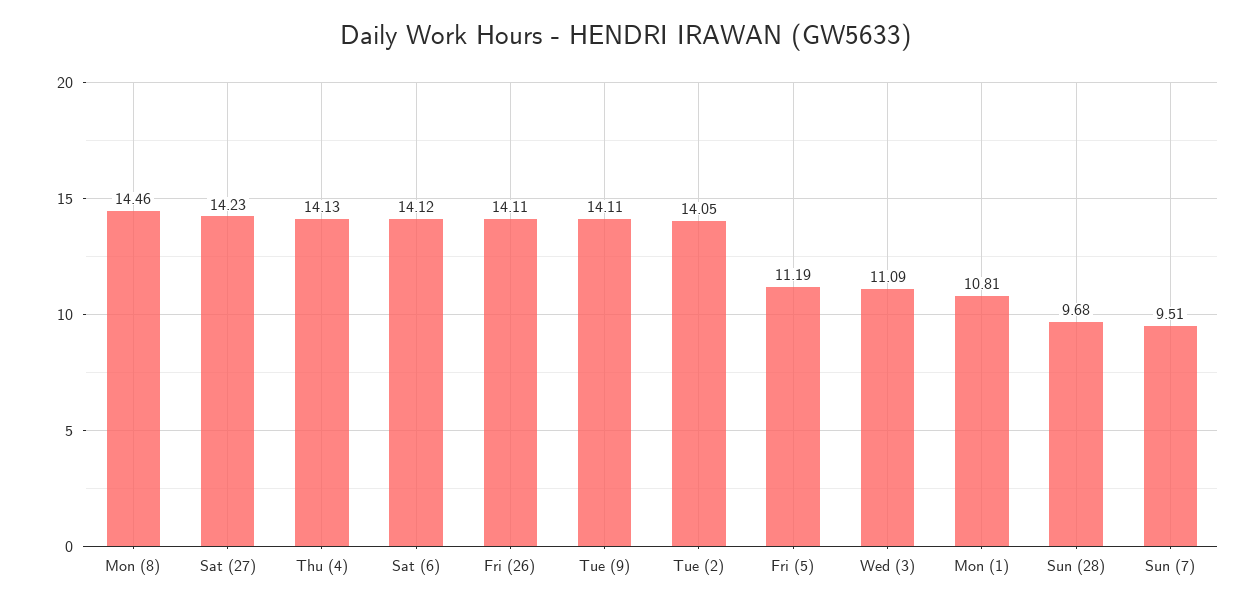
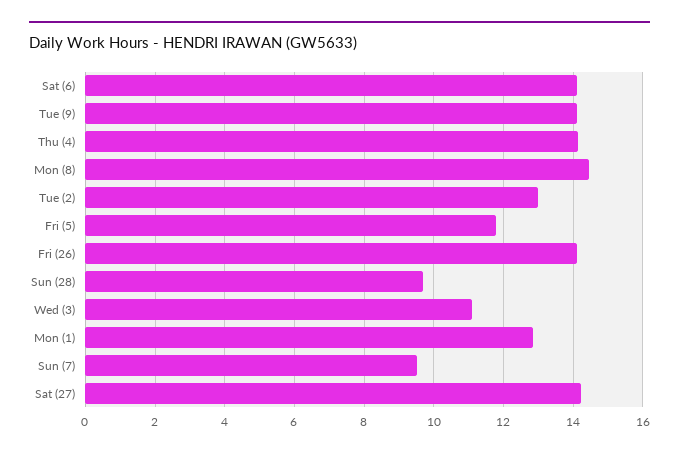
  {
    "Mon (8)": 14.46,
    "Sat (27)": 14.23,
    "Thu (4)": 14.13,
    "Sat (6)": 14.12,
    "Fri (26)": 14.11,
    "Tue (9)": 14.11,
-   "Tue (2)": 14.05,
+   "Tue (2)": 13,
-   "Fri (5)": 11.19,
+   "Fri (5)": 11.8,
    "Wed (3)": 11.09,
-   "Mon (1)": 10.81,
+   "Mon (1)": 12.8,
    "Sun (28)": 9.68,
    "Sun (7)": 9.51
  }

